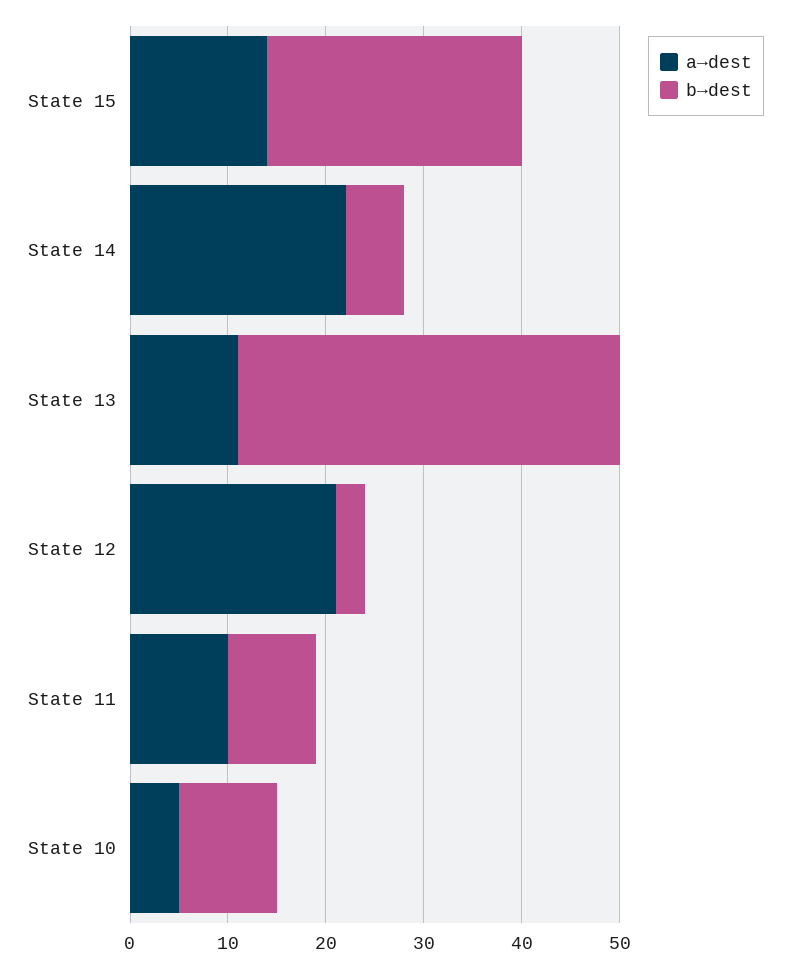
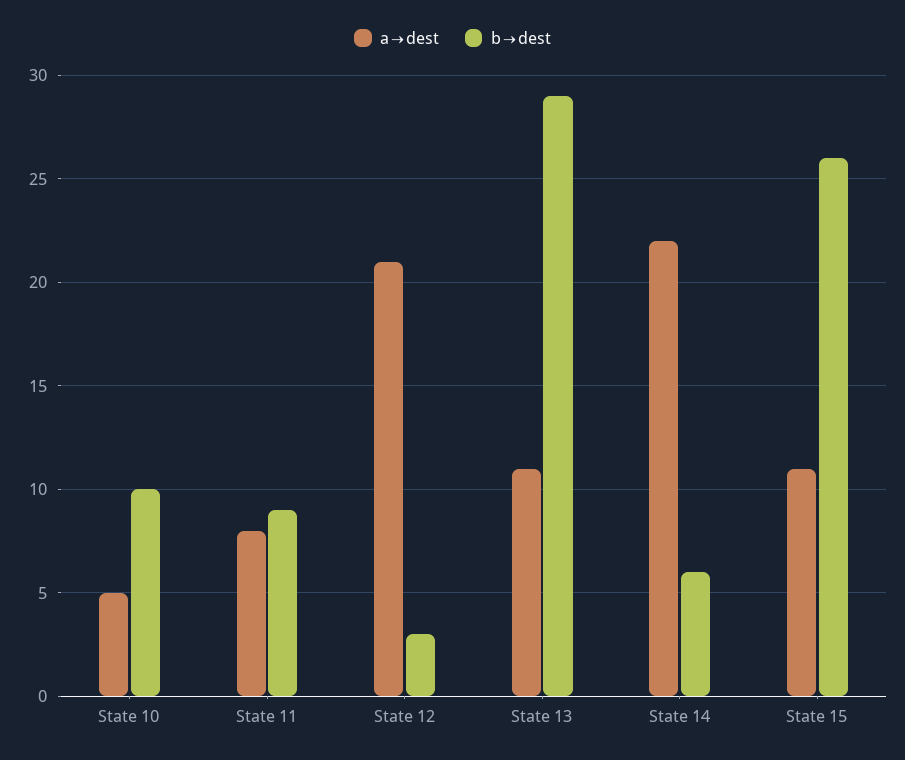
  {
    "a→dest": {
-     "State 15": 14,
+     "State 15": 11,
      "State 14": 22,
      "State 13": 11,
      "State 12": 21,
-     "State 11": 10,
+     "State 11": 8,
      "State 10": 5
    },
    "b→dest": {
      "State 15": 26,
      "State 14": 6,
-     "State 13": 39,
+     "State 13": 29,
      "State 12": 3,
      "State 11": 9,
      "State 10": 10
    }
  }

